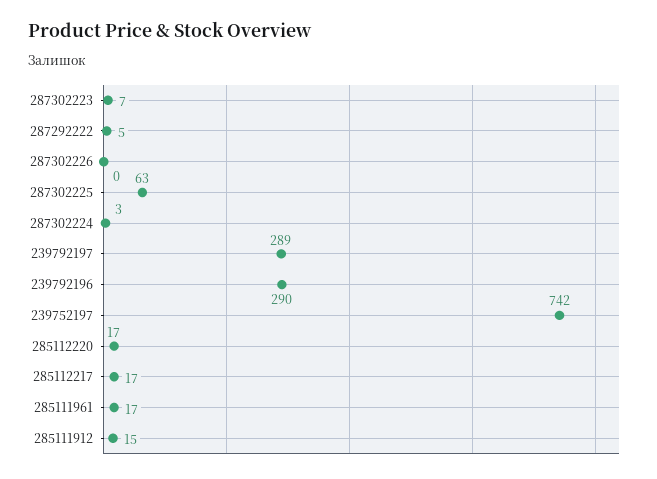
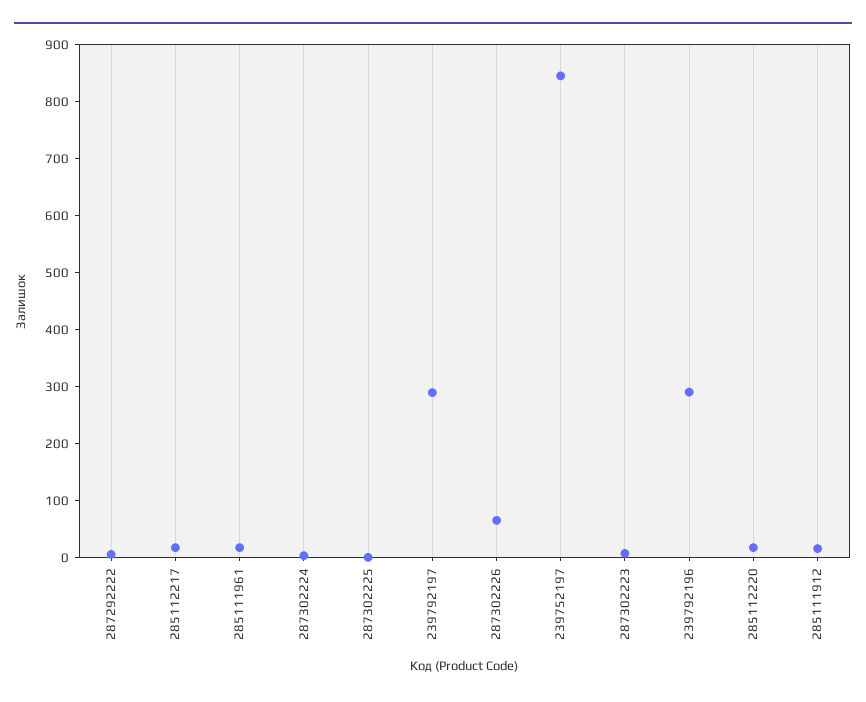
  {
    "287302223": 7,
    "287292222": 5,
-   "287302226": 0,
+   "287302226": 60,
-   "287302225": 63,
+   "287302225": 0,
    "287302224": 3,
    "239792197": 289,
    "239792196": 290,
-   "239752197": 742,
+   "239752197": 840,
    "285112220": 17,
    "285112217": 17,
    "285111961": 17,
    "285111912": 15
  }

